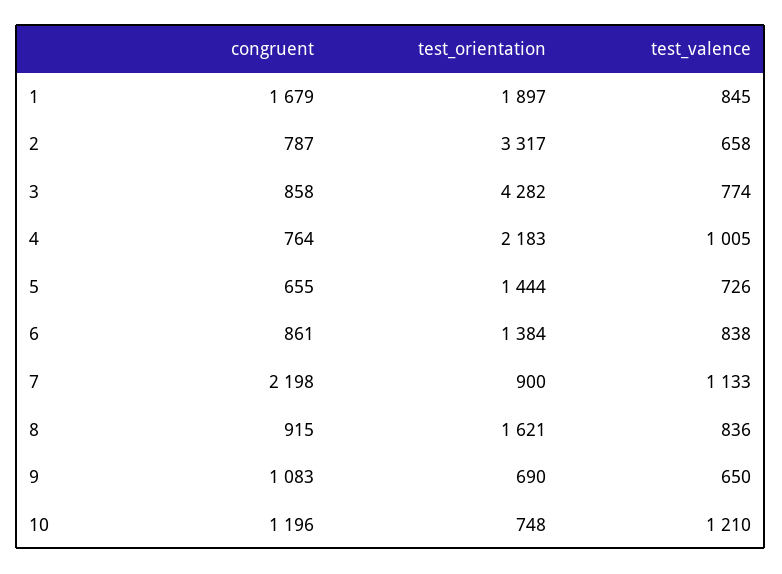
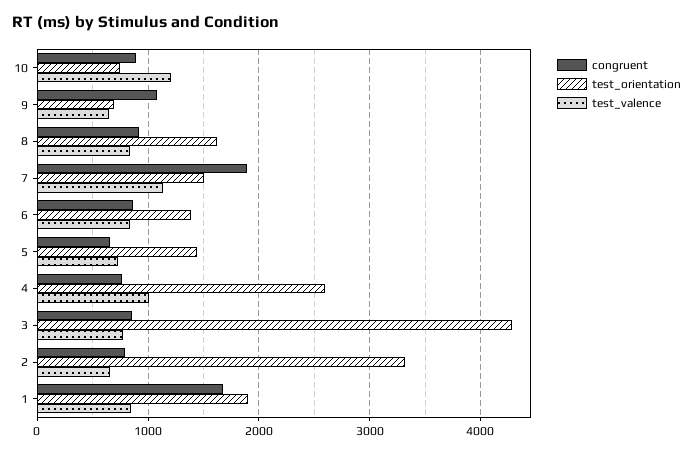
  {
    "congruent": {
      "1": 1679,
      "2": 787,
      "3": 858,
      "4": 764,
      "5": 655,
      "6": 861,
-     "7": 2198,
+     "7": 1900,
      "8": 915,
      "9": 1083,
-     "10": 1196
+     "10": 900
    },
    "test_orientation": {
      "1": 1897,
      "2": 3317,
      "3": 4282,
-     "4": 2183,
+     "4": 2600,
      "5": 1444,
      "6": 1384,
-     "7": 900,
+     "7": 1500,
      "8": 1621,
      "9": 690,
      "10": 748
    },
    "test_valence": {
      "1": 845,
      "2": 658,
      "3": 774,
      "4": 1005,
      "5": 726,
      "6": 838,
      "7": 1133,
      "8": 836,
      "9": 650,
      "10": 1210
    }
  }

